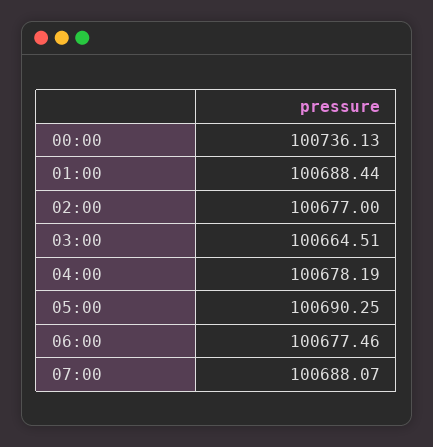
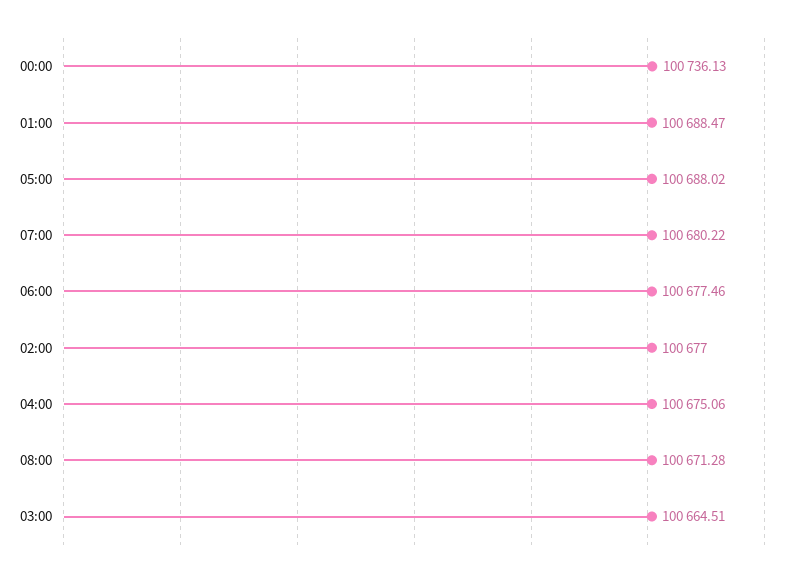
  {
    "00:00": 100736.13,
-   "01:00": 100688.44,
+   "01:00": 100688.47,
    "02:00": 100677,
    "03:00": 100664.51,
-   "04:00": 100678.19,
+   "04:00": 100675.06,
-   "05:00": 100690.25,
+   "05:00": 100688.02,
    "06:00": 100677.46,
-   "07:00": 100688.07
+   "07:00": 100680.22,
+   "08:00": 100671.28
  }

